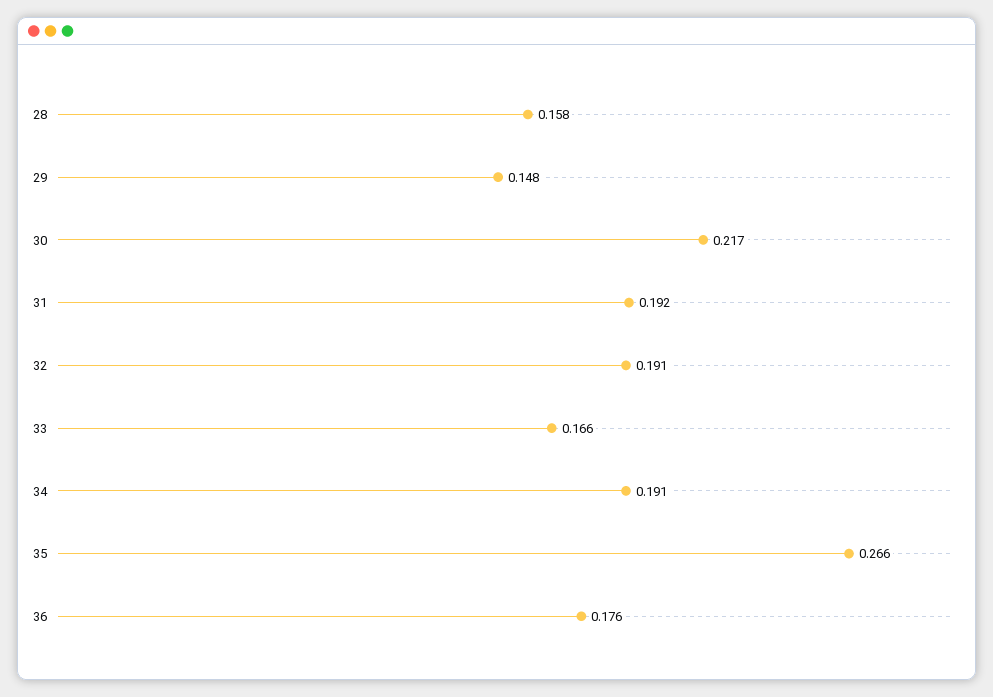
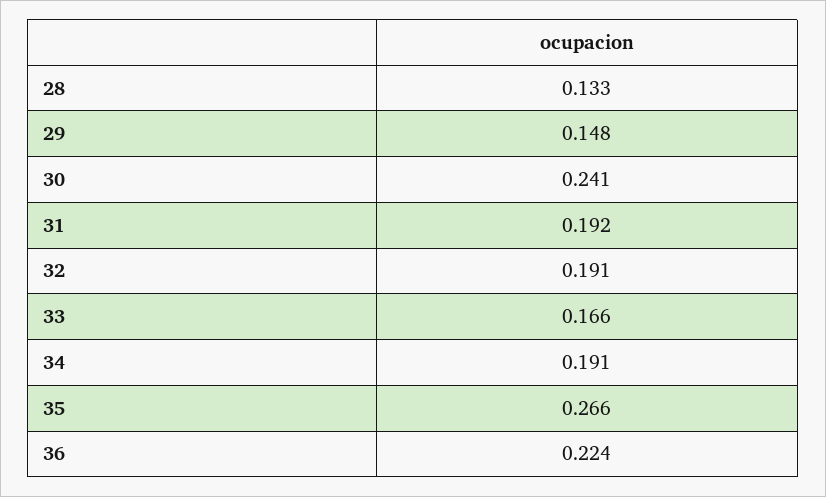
  {
-   "28": 0.158,
+   "28": 0.133,
    "29": 0.148,
-   "30": 0.217,
+   "30": 0.241,
    "31": 0.192,
    "32": 0.191,
    "33": 0.166,
    "34": 0.191,
    "35": 0.266,
-   "36": 0.176
+   "36": 0.224
  }

